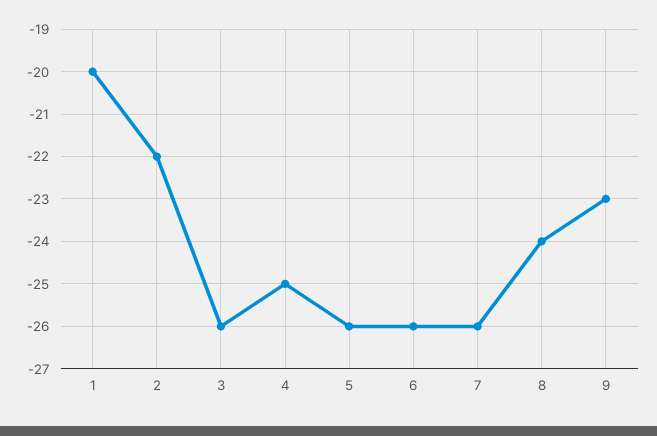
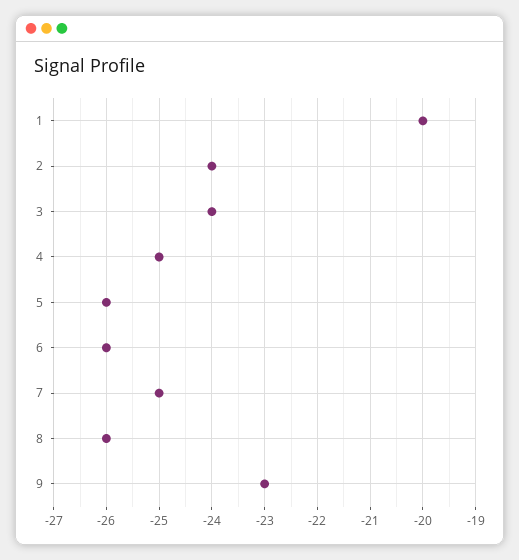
  {
    "1": -20,
-   "2": -22,
+   "2": -24,
-   "3": -26,
+   "3": -24,
    "4": -25,
    "5": -26,
    "6": -26,
-   "7": -26,
+   "7": -25,
-   "8": -24,
+   "8": -26,
    "9": -23
  }

